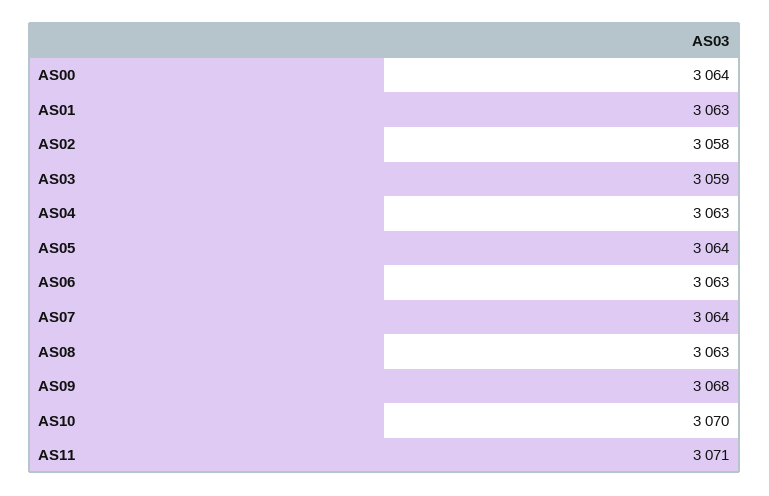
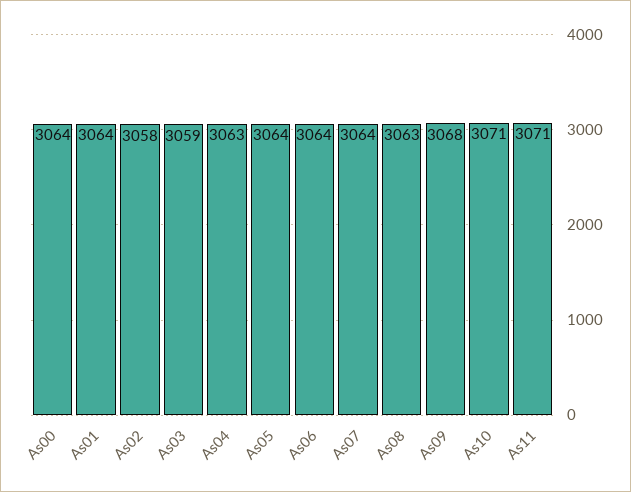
  {
    "AS00": 3064,
-   "AS01": 3063,
+   "AS01": 3064,
    "AS02": 3058,
    "AS03": 3059,
    "AS04": 3063,
    "AS05": 3064,
-   "AS06": 3063,
+   "AS06": 3064,
    "AS07": 3064,
    "AS08": 3063,
    "AS09": 3068,
-   "AS10": 3070,
+   "AS10": 3071,
    "AS11": 3071
  }

